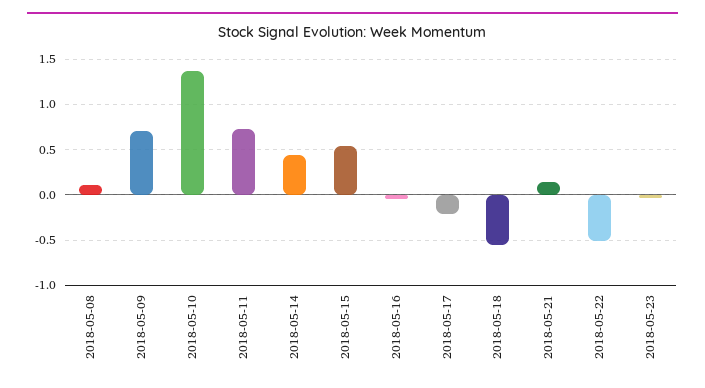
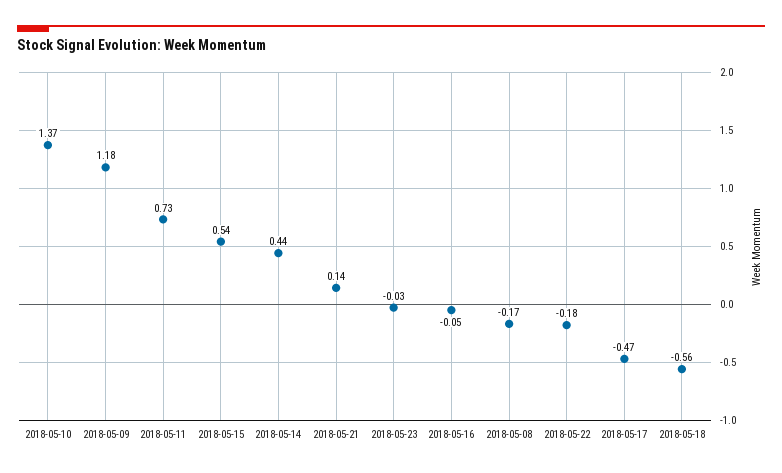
  {
-   "2018-05-08": 0.1,
+   "2018-05-08": -0.17,
-   "2018-05-09": 0.7,
+   "2018-05-09": 1.18,
    "2018-05-10": 1.37,
    "2018-05-11": 0.73,
    "2018-05-14": 0.44,
    "2018-05-15": 0.54,
    "2018-05-16": -0.05,
-   "2018-05-17": -0.2,
+   "2018-05-17": -0.47,
    "2018-05-18": -0.56,
    "2018-05-21": 0.14,
-   "2018-05-22": -0.5,
+   "2018-05-22": -0.18,
    "2018-05-23": -0.03
  }

